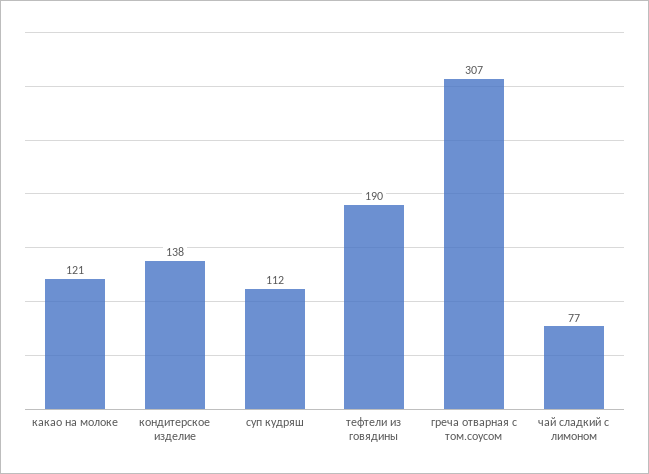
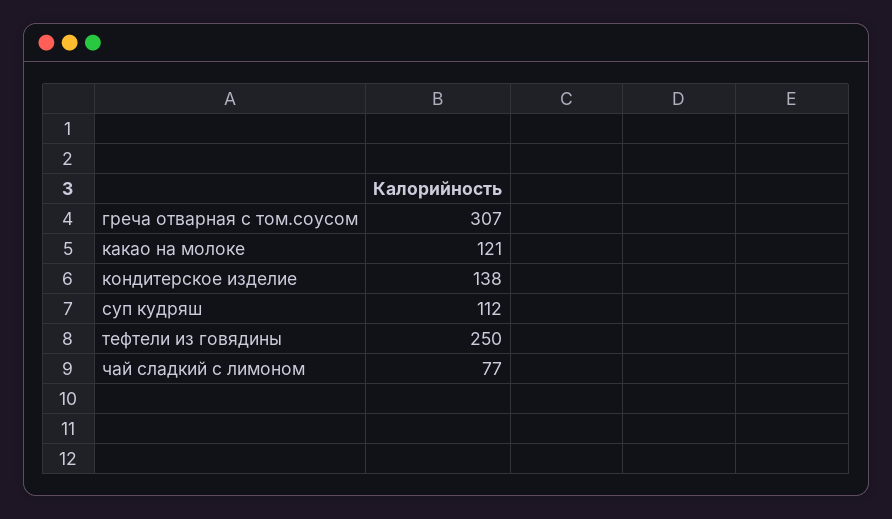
  {
    "какао на молоке": 121,
    "кондитерское изделие": 138,
    "суп кудряш": 112,
-   "тефтели из говядины": 190,
+   "тефтели из говядины": 250,
    "греча отварная с том.соусом": 307,
    "чай сладкий с лимоном": 77
  }

